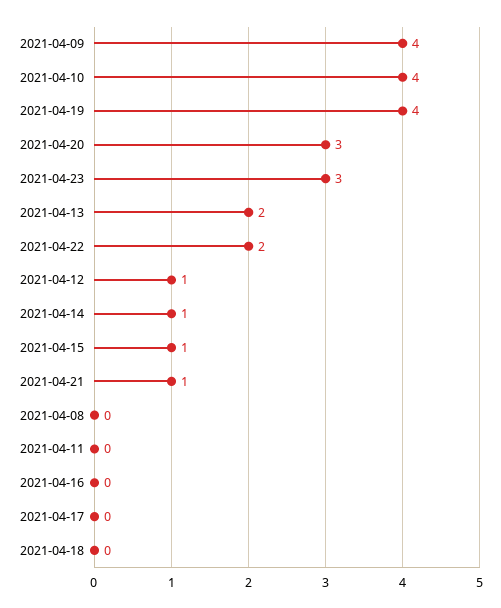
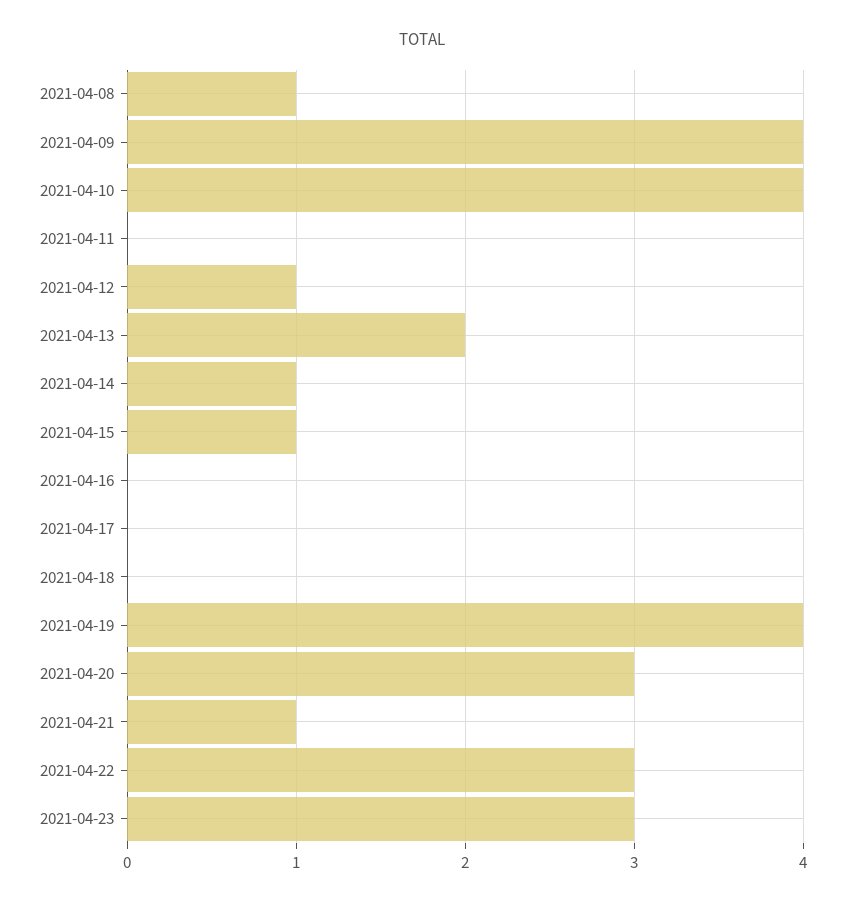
  {
    "2021-04-09": 4,
    "2021-04-10": 4,
    "2021-04-19": 4,
    "2021-04-20": 3,
    "2021-04-23": 3,
    "2021-04-13": 2,
-   "2021-04-22": 2,
+   "2021-04-22": 3,
    "2021-04-12": 1,
    "2021-04-14": 1,
    "2021-04-15": 1,
    "2021-04-21": 1,
-   "2021-04-08": 0,
+   "2021-04-08": 1,
    "2021-04-11": 0,
    "2021-04-16": 0,
    "2021-04-17": 0,
    "2021-04-18": 0
  }

